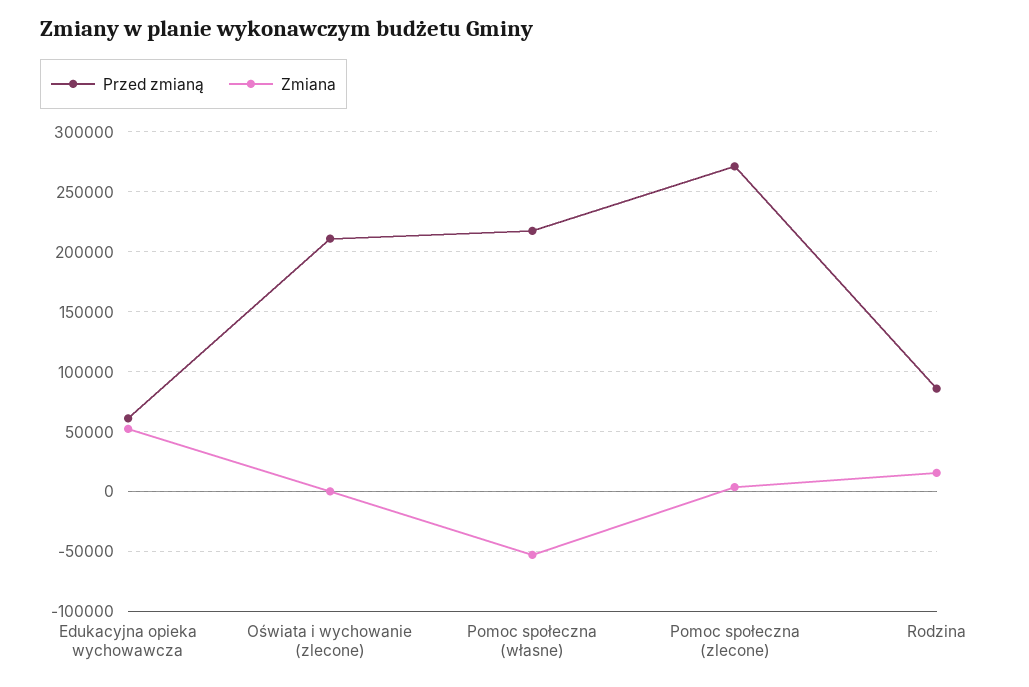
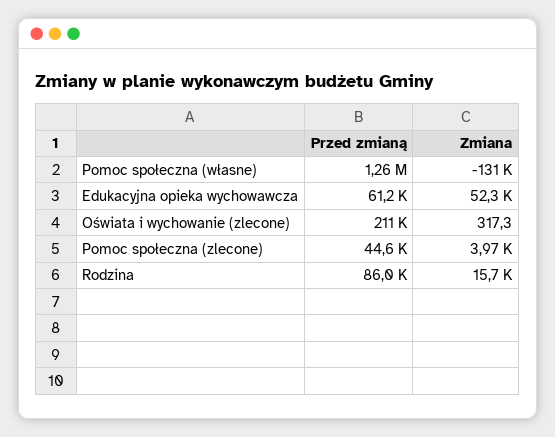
  {
    "Przed zmianą": {
      "Edukacyjna opieka wychowawcza": 61200,
      "Oświata i wychowanie (zlecone)": 211000,
-     "Pomoc społeczna (własne)": 220000,
+     "Pomoc społeczna (własne)": 1260000,
-     "Pomoc społeczna (zlecone)": 270000,
+     "Pomoc społeczna (zlecone)": 44600,
      "Rodzina": 86000
    },
    "Zmiana": {
      "Edukacyjna opieka wychowawcza": 52300,
      "Oświata i wychowanie (zlecone)": 317.3,
-     "Pomoc społeczna (własne)": -50000,
+     "Pomoc społeczna (własne)": -131000,
      "Pomoc społeczna (zlecone)": 3970,
      "Rodzina": 15700
    }
  }

